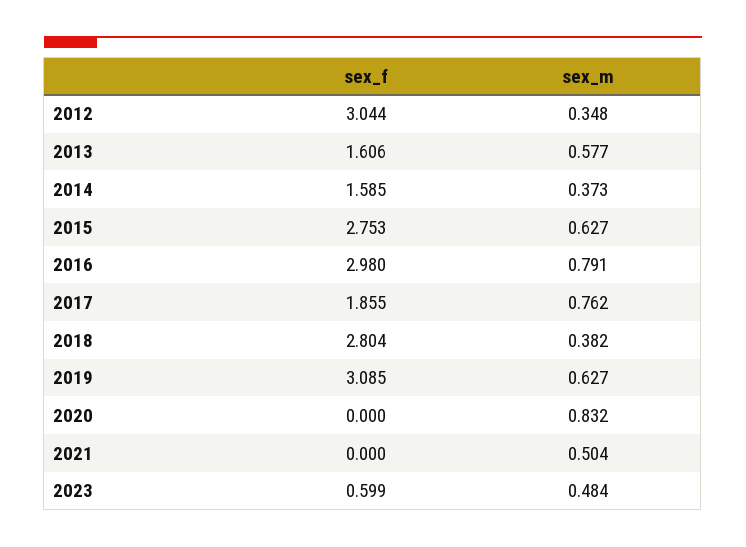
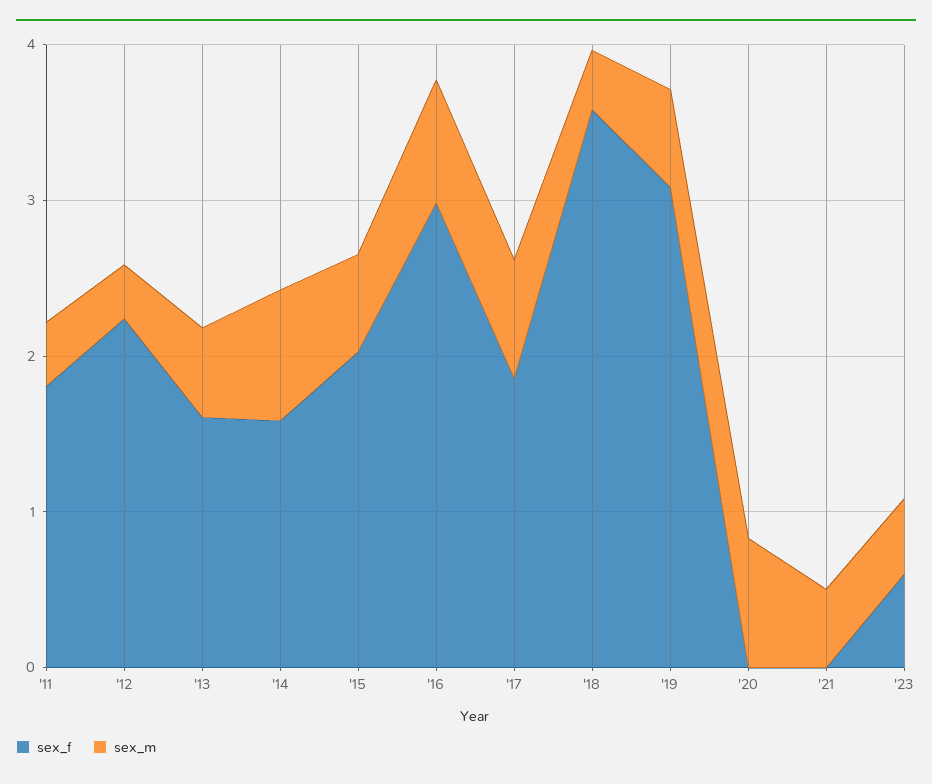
  {
    "sex_f": {
-     "2012": 3.044,
+     "2012": 2.2,
      "2013": 1.606,
      "2014": 1.585,
-     "2015": 2.753,
+     "2015": 2,
      "2016": 2.98,
      "2017": 1.855,
-     "2018": 2.804,
+     "2018": 3.6,
      "2019": 3.085,
      "2020": 0,
      "2021": 0,
-     "2023": 0.599
+     "2023": 0.599,
+     "'11": 1.8
    },
    "sex_m": {
      "2012": 0.348,
      "2013": 0.577,
-     "2014": 0.373,
+     "2014": 0.8,
      "2015": 0.627,
      "2016": 0.791,
      "2017": 0.762,
      "2018": 0.382,
      "2019": 0.627,
      "2020": 0.832,
      "2021": 0.504,
-     "2023": 0.484
+     "2023": 0.484,
+     "'11": 0.4
    }
  }

